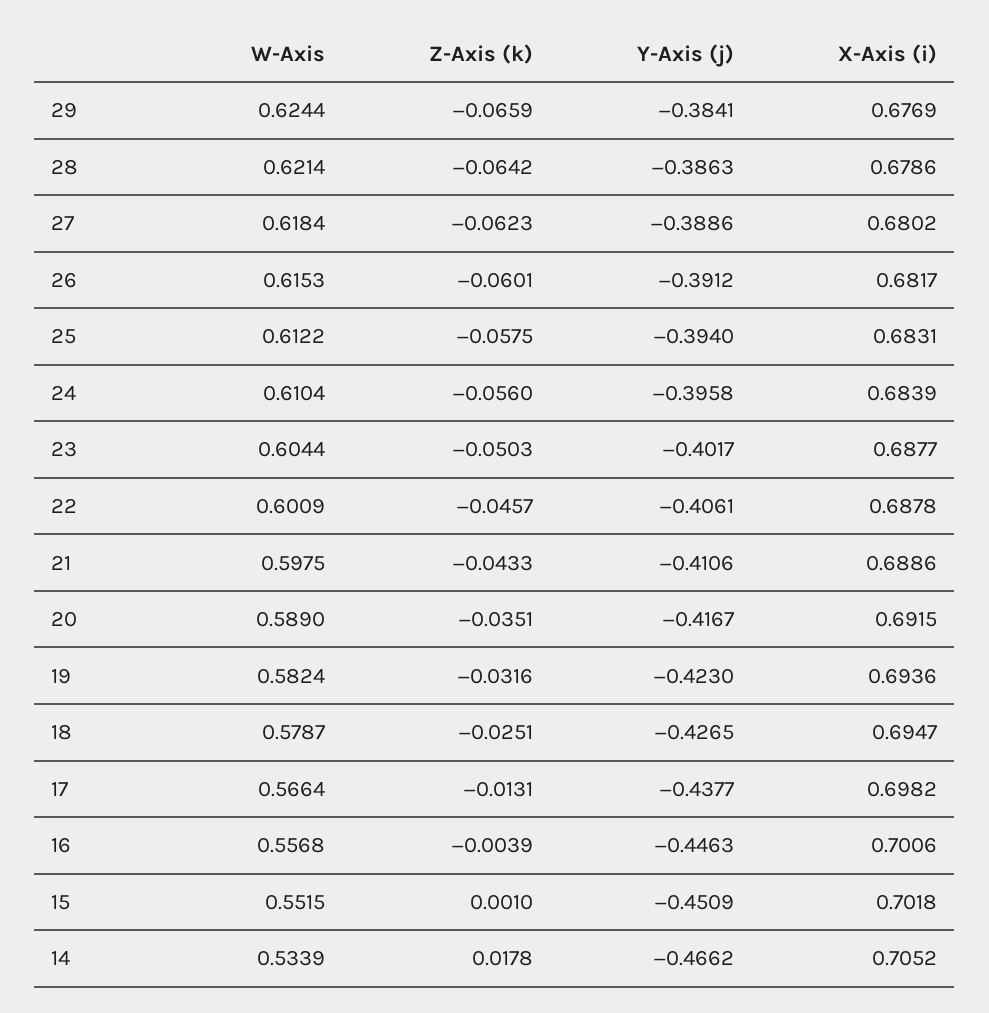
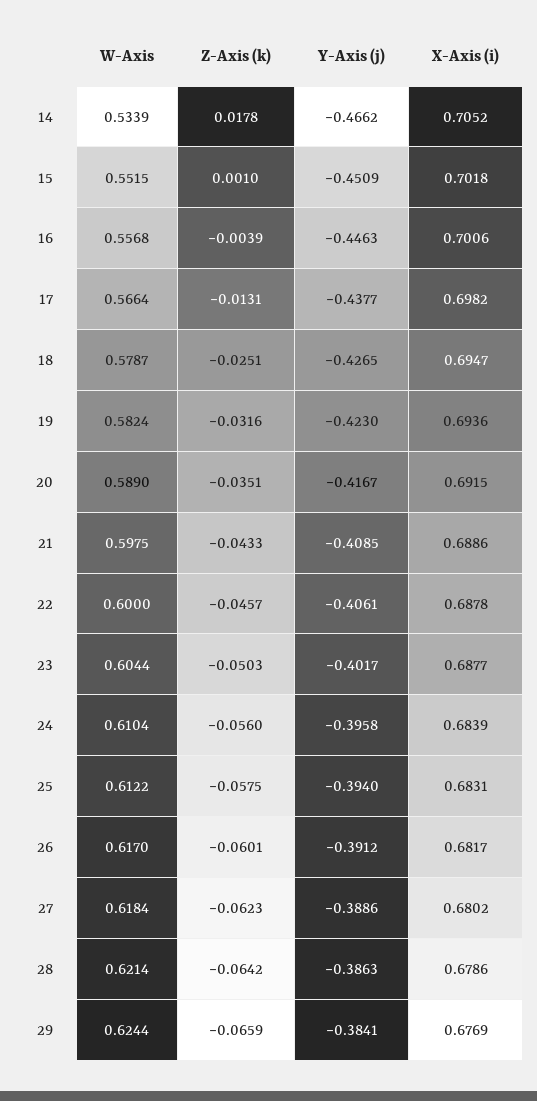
  {
    "W-Axis": {
      "29": 0.6244,
      "28": 0.6214,
      "27": 0.6184,
-     "26": 0.6153,
+     "26": 0.617,
      "25": 0.6122,
      "24": 0.6104,
      "23": 0.6044,
-     "22": 0.6009,
+     "22": 0.6,
      "21": 0.5975,
      "20": 0.589,
      "19": 0.5824,
      "18": 0.5787,
      "17": 0.5664,
      "16": 0.5568,
      "15": 0.5515,
      "14": 0.5339
    },
    "Z-Axis (k)": {
      "29": -0.0659,
      "28": -0.0642,
      "27": -0.0623,
      "26": -0.0601,
      "25": -0.0575,
      "24": -0.056,
      "23": -0.0503,
      "22": -0.0457,
      "21": -0.0433,
      "20": -0.0351,
      "19": -0.0316,
      "18": -0.0251,
      "17": -0.0131,
      "16": -0.0039,
      "15": 0.001,
      "14": 0.0178
    },
    "Y-Axis (j)": {
      "29": -0.3841,
      "28": -0.3863,
      "27": -0.3886,
      "26": -0.3912,
      "25": -0.394,
      "24": -0.3958,
      "23": -0.4017,
      "22": -0.4061,
-     "21": -0.4106,
+     "21": -0.4085,
      "20": -0.4167,
      "19": -0.423,
      "18": -0.4265,
      "17": -0.4377,
      "16": -0.4463,
      "15": -0.4509,
      "14": -0.4662
    },
    "X-Axis (i)": {
      "29": 0.6769,
      "28": 0.6786,
      "27": 0.6802,
      "26": 0.6817,
      "25": 0.6831,
      "24": 0.6839,
      "23": 0.6877,
      "22": 0.6878,
      "21": 0.6886,
      "20": 0.6915,
      "19": 0.6936,
      "18": 0.6947,
      "17": 0.6982,
      "16": 0.7006,
      "15": 0.7018,
      "14": 0.7052
    }
  }

